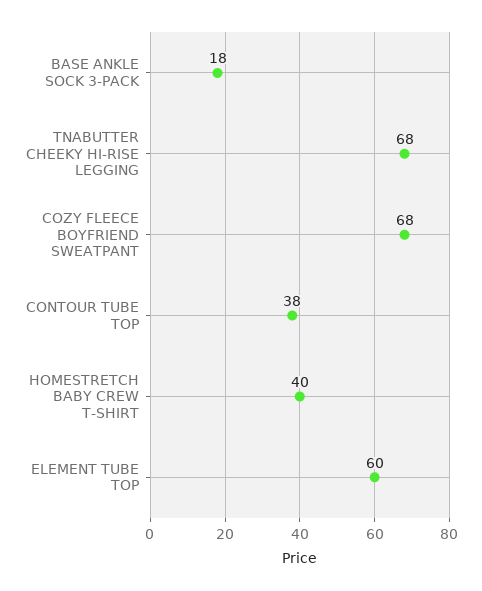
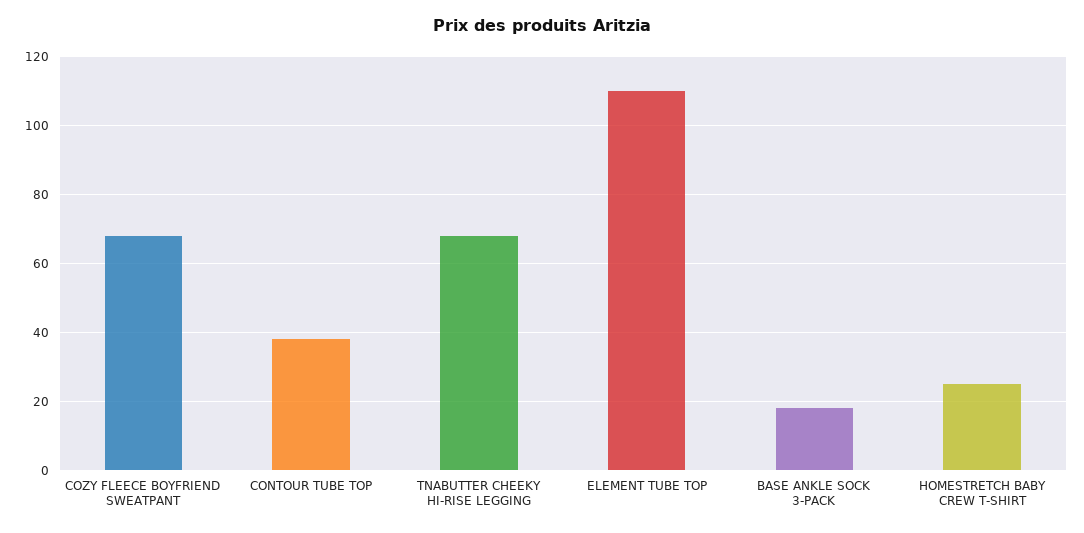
  {
    "BASE ANKLE SOCK 3-PACK": 18,
    "TNABUTTER CHEEKY HI-RISE LEGGING": 68,
    "COZY FLEECE BOYFRIEND SWEATPANT": 68,
    "CONTOUR TUBE TOP": 38,
-   "HOMESTRETCH BABY CREW T-SHIRT": 40,
+   "HOMESTRETCH BABY CREW T-SHIRT": 25,
-   "ELEMENT TUBE TOP": 60
+   "ELEMENT TUBE TOP": 110
  }

